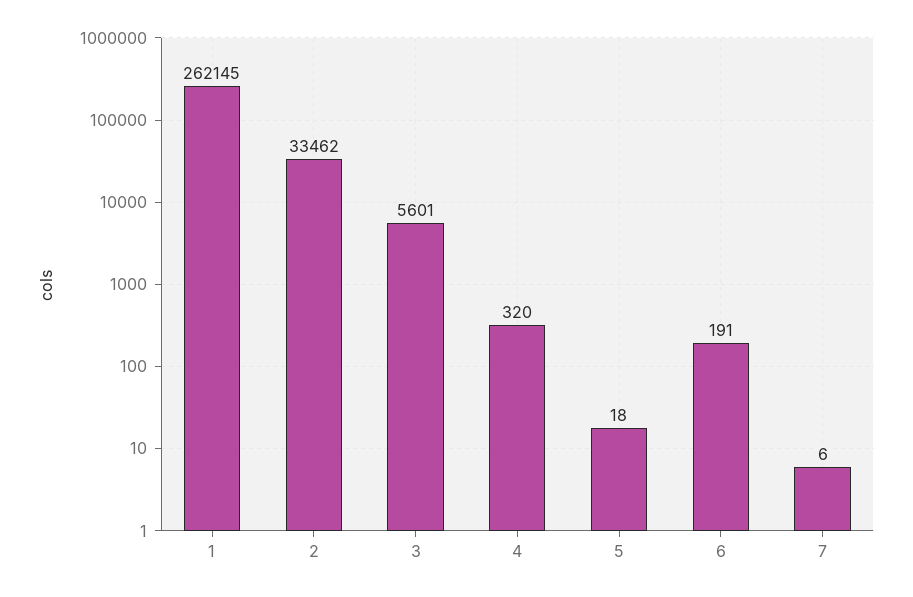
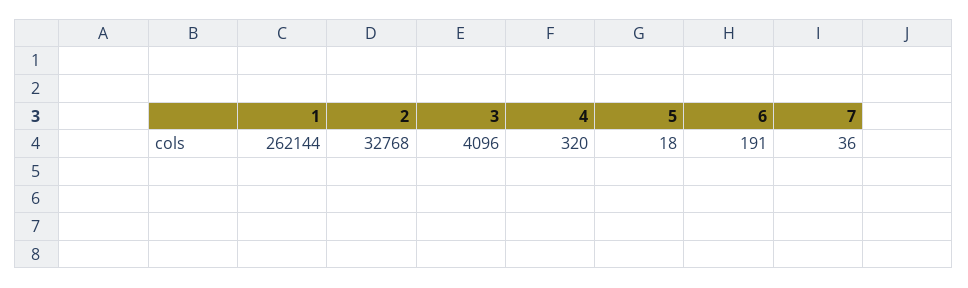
  {
-   "1": 262145,
+   "1": 262144,
-   "2": 33462,
+   "2": 32768,
-   "3": 5601,
+   "3": 4096,
    "4": 320,
    "5": 18,
    "6": 191,
-   "7": 6
+   "7": 36
  }

